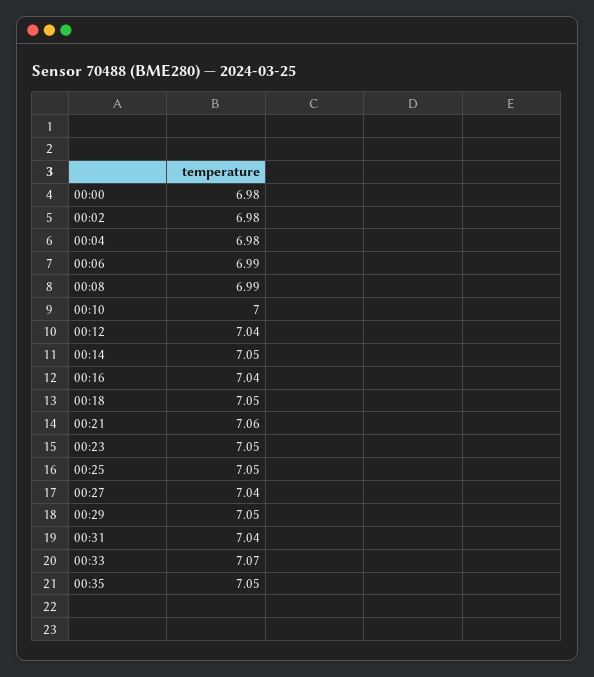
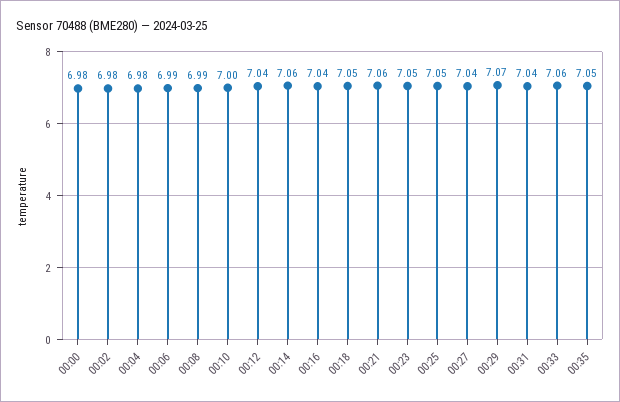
  {
    "00:00": 6.98,
    "00:02": 6.98,
    "00:04": 6.98,
    "00:06": 6.99,
    "00:08": 6.99,
    "00:10": 7,
    "00:12": 7.04,
-   "00:14": 7.05,
+   "00:14": 7.06,
    "00:16": 7.04,
    "00:18": 7.05,
    "00:21": 7.06,
    "00:23": 7.05,
    "00:25": 7.05,
    "00:27": 7.04,
-   "00:29": 7.05,
+   "00:29": 7.07,
    "00:31": 7.04,
-   "00:33": 7.07,
+   "00:33": 7.06,
    "00:35": 7.05
  }

